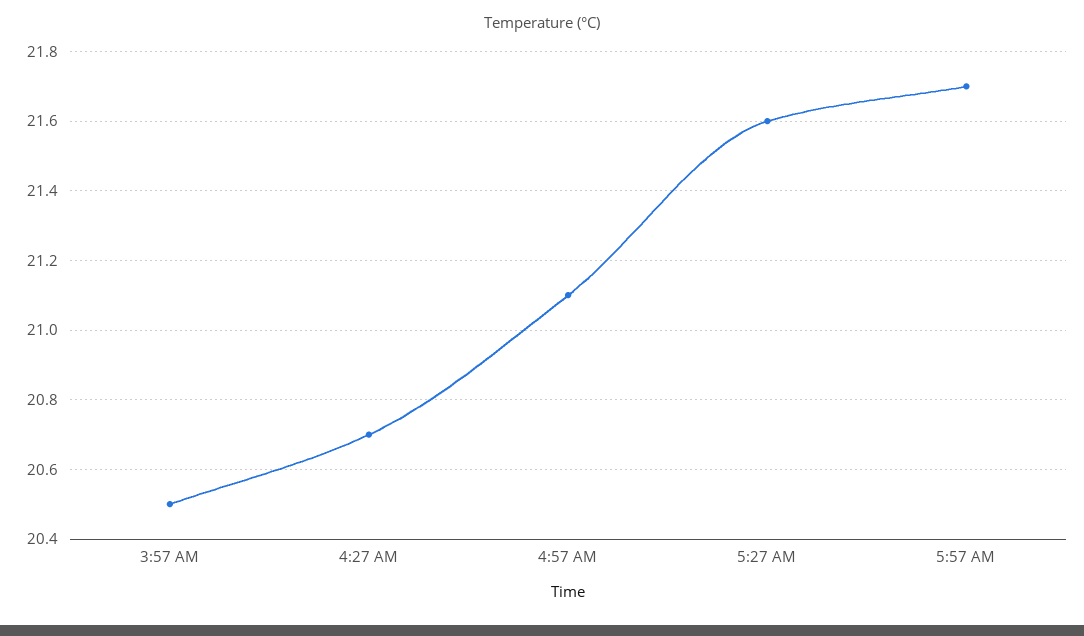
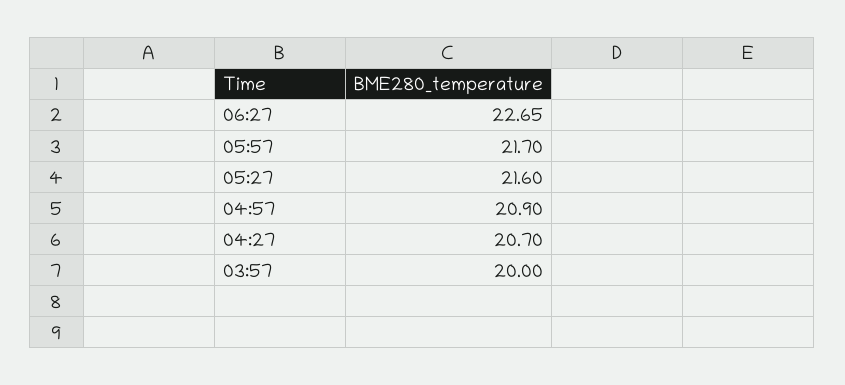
  {
-   "3:57 AM": 20.5,
+   "3:57 AM": 20,
    "4:27 AM": 20.7,
-   "4:57 AM": 21.1,
+   "4:57 AM": 20.9,
    "5:27 AM": 21.6,
-   "5:57 AM": 21.7
+   "5:57 AM": 21.7,
+   "06:27": 22.65
  }

